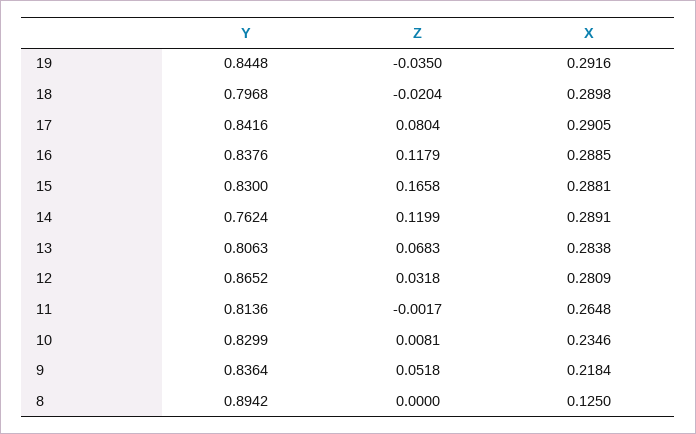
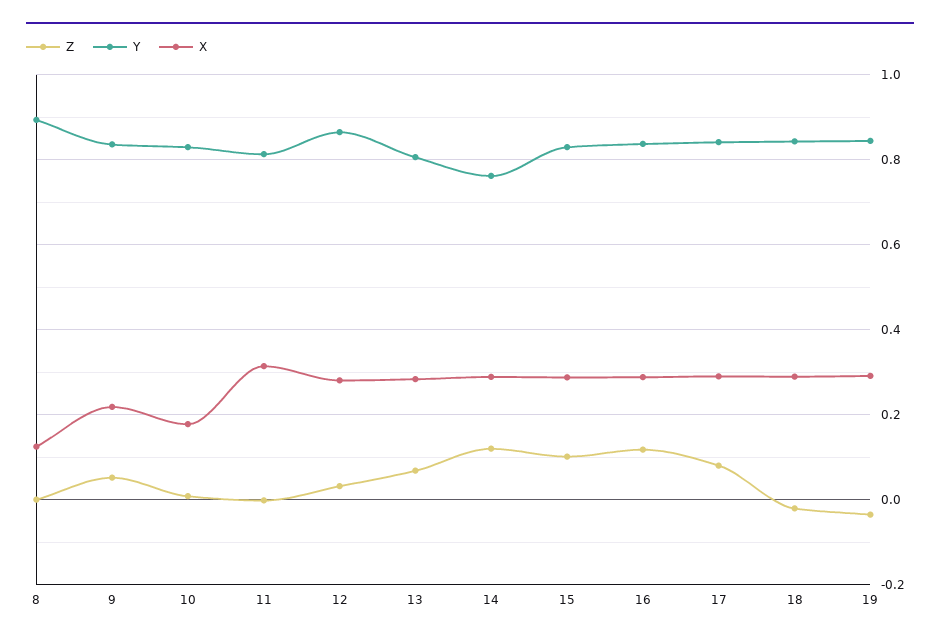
  {
    "Y": {
      "19": 0.8448,
-     "18": 0.7968,
+     "18": 0.84,
      "17": 0.8416,
      "16": 0.8376,
      "15": 0.83,
      "14": 0.7624,
      "13": 0.8063,
      "12": 0.8652,
      "11": 0.8136,
      "10": 0.8299,
      "9": 0.8364,
      "8": 0.8942
    },
    "Z": {
      "19": -0.035,
      "18": -0.0204,
      "17": 0.0804,
      "16": 0.1179,
-     "15": 0.1658,
+     "15": 0.1,
      "14": 0.1199,
      "13": 0.0683,
      "12": 0.0318,
      "11": -0.0017,
      "10": 0.0081,
      "9": 0.0518,
      "8": 0
    },
    "X": {
      "19": 0.2916,
      "18": 0.2898,
      "17": 0.2905,
      "16": 0.2885,
      "15": 0.2881,
      "14": 0.2891,
      "13": 0.2838,
      "12": 0.2809,
-     "11": 0.2648,
+     "11": 0.32,
-     "10": 0.2346,
+     "10": 0.18,
      "9": 0.2184,
      "8": 0.125
    }
  }

